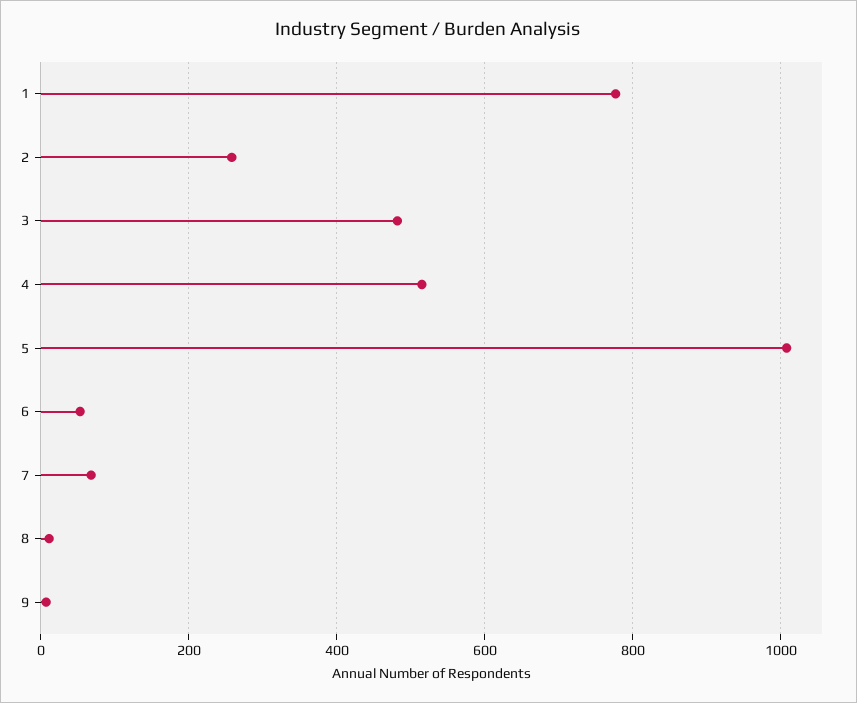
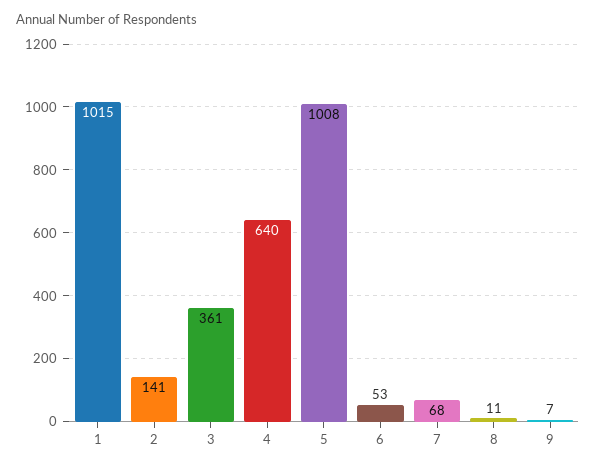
  {
-   "1": 780,
+   "1": 1015,
-   "2": 260,
+   "2": 141,
-   "3": 480,
+   "3": 361,
-   "4": 520,
+   "4": 640,
    "5": 1008,
    "6": 53,
    "7": 68,
    "8": 11,
    "9": 7
  }

